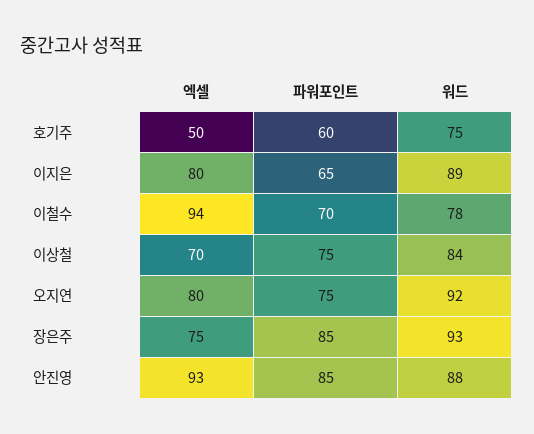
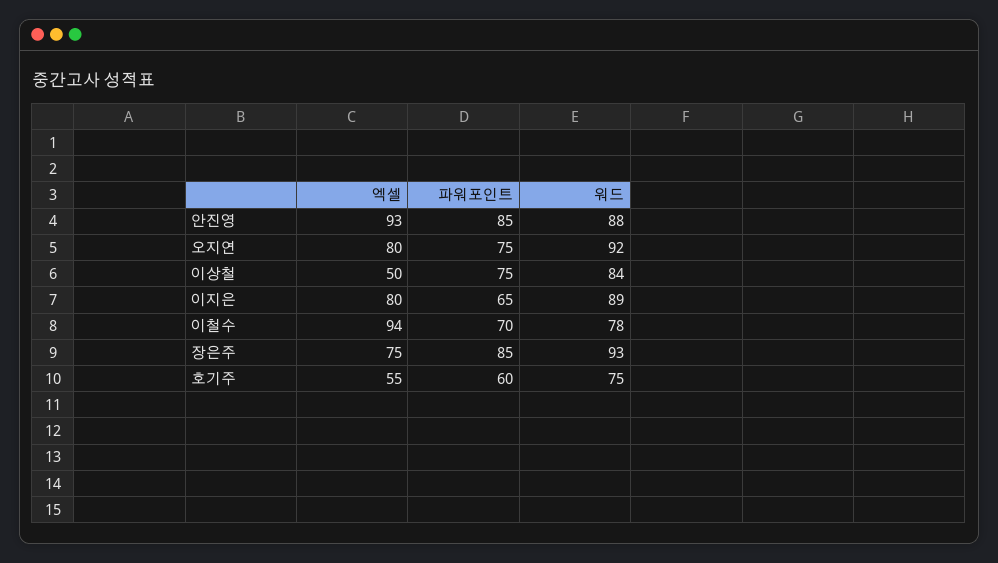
  {
    "엑셀": {
-     "호기주": 50,
+     "호기주": 55,
      "이지은": 80,
      "이철수": 94,
-     "이상철": 70,
+     "이상철": 50,
      "오지연": 80,
      "장은주": 75,
      "안진영": 93
    },
    "파워포인트": {
      "호기주": 60,
      "이지은": 65,
      "이철수": 70,
      "이상철": 75,
      "오지연": 75,
      "장은주": 85,
      "안진영": 85
    },
    "워드": {
      "호기주": 75,
      "이지은": 89,
      "이철수": 78,
      "이상철": 84,
      "오지연": 92,
      "장은주": 93,
      "안진영": 88
    }
  }

